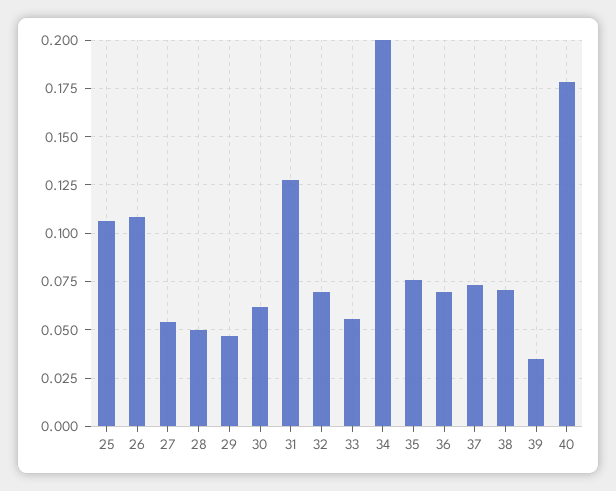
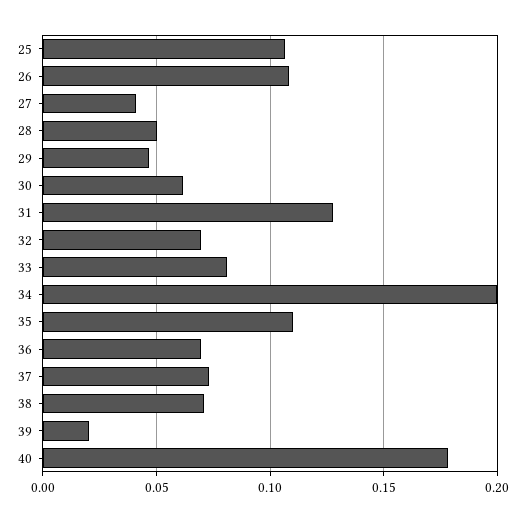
  {
    "25": 0.105,
    "26": 0.11,
-   "27": 0.055,
+   "27": 0.04,
    "28": 0.05,
    "29": 0.045,
    "30": 0.06,
    "31": 0.13,
    "32": 0.07,
-   "33": 0.055,
+   "33": 0.08,
    "34": 0.2,
-   "35": 0.075,
+   "35": 0.11,
    "36": 0.07,
    "37": 0.075,
    "38": 0.07,
-   "39": 0.035,
+   "39": 0.02,
    "40": 0.18
  }

